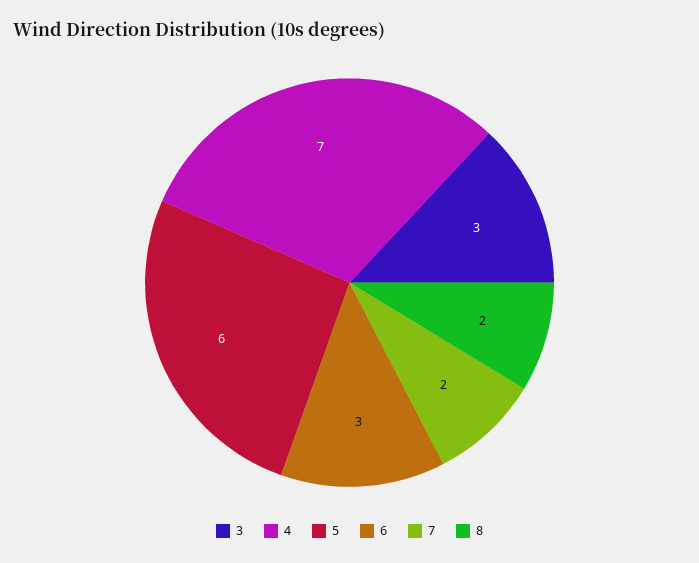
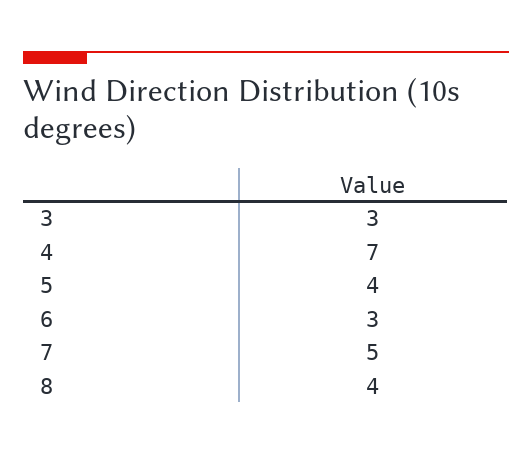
  {
    "3": 3,
    "4": 7,
-   "5": 6,
+   "5": 4,
    "6": 3,
-   "7": 2,
+   "7": 5,
-   "8": 2
+   "8": 4
  }

